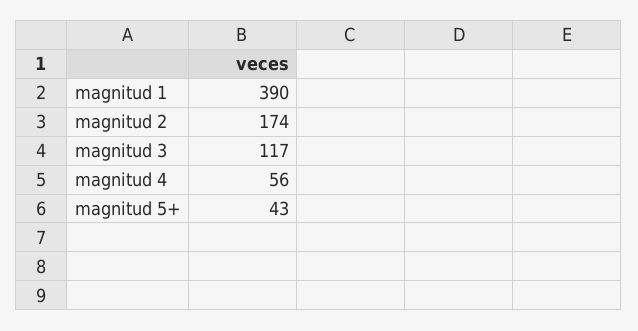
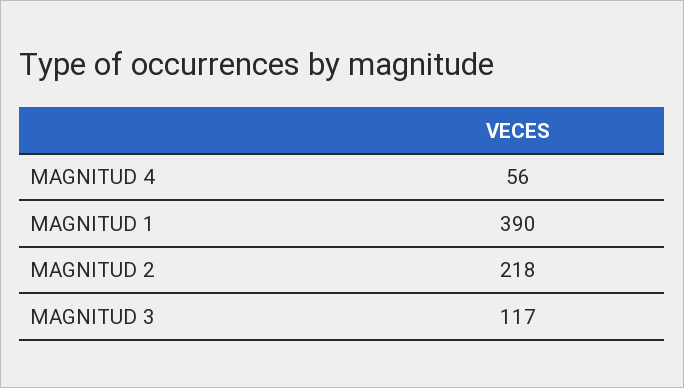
  {
    "magnitud 1": 390,
-   "magnitud 2": 174,
+   "magnitud 2": 218,
    "magnitud 3": 117,
-   "magnitud 4": 56,
+   "magnitud 4": 56
-   "magnitud 5+": 43
  }

